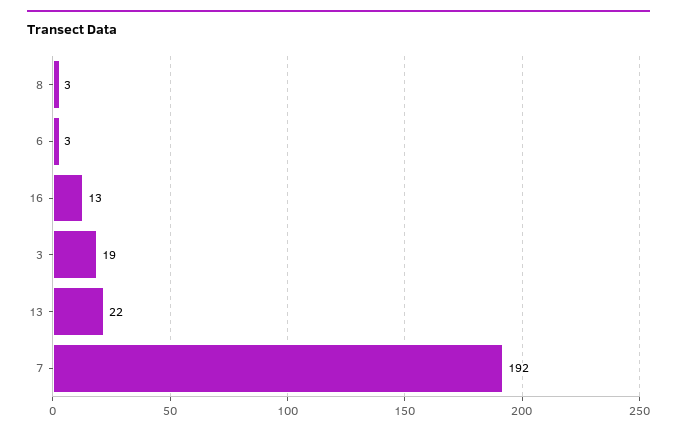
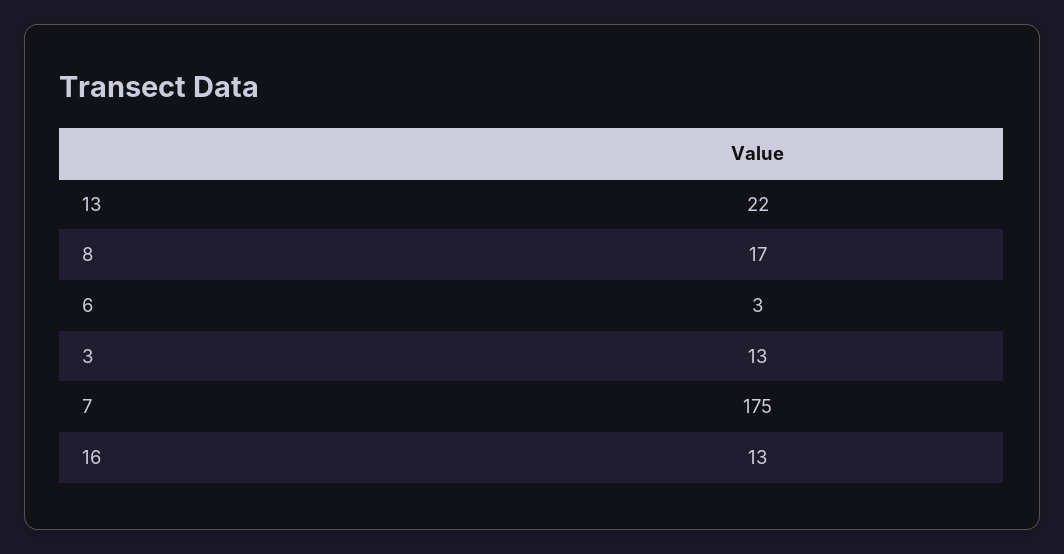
  {
-   "8": 3,
+   "8": 17,
    "6": 3,
    "16": 13,
-   "3": 19,
+   "3": 13,
    "13": 22,
-   "7": 192
+   "7": 175
  }

